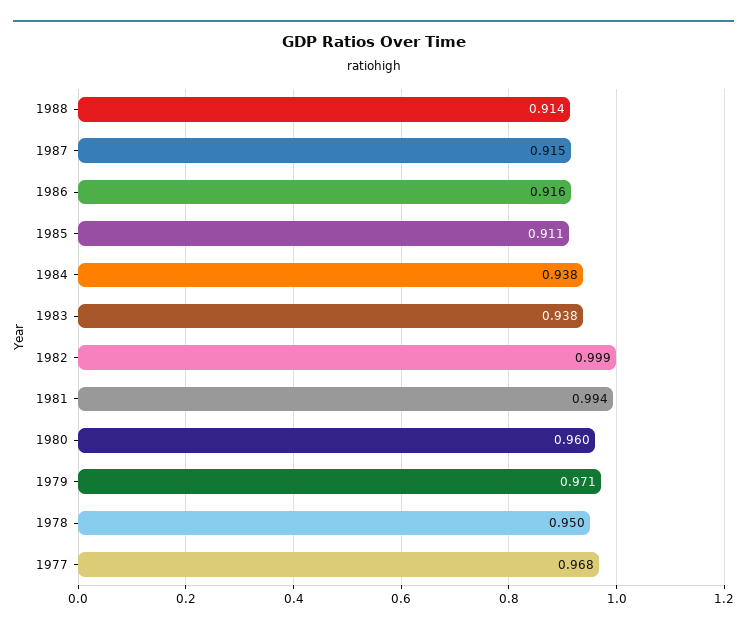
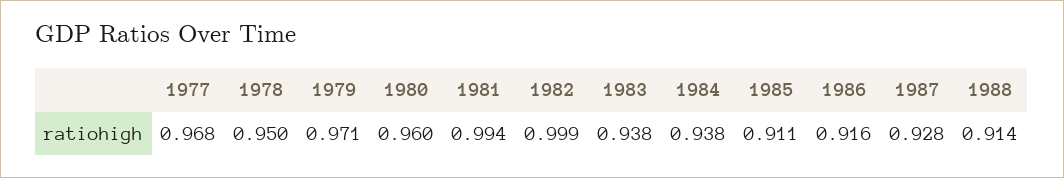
  {
    "1988": 0.914,
-   "1987": 0.915,
+   "1987": 0.928,
    "1986": 0.916,
    "1985": 0.911,
    "1984": 0.938,
    "1983": 0.938,
    "1982": 0.999,
    "1981": 0.994,
    "1980": 0.96,
    "1979": 0.971,
    "1978": 0.95,
    "1977": 0.968
  }

